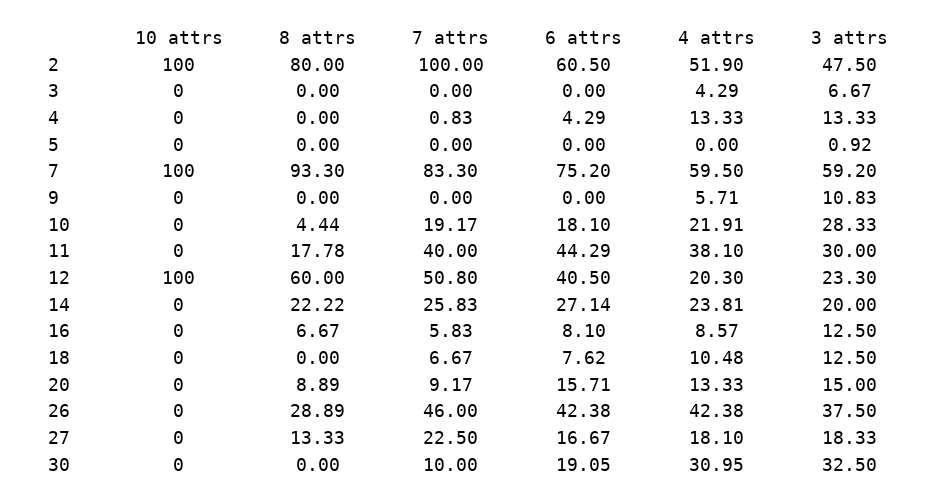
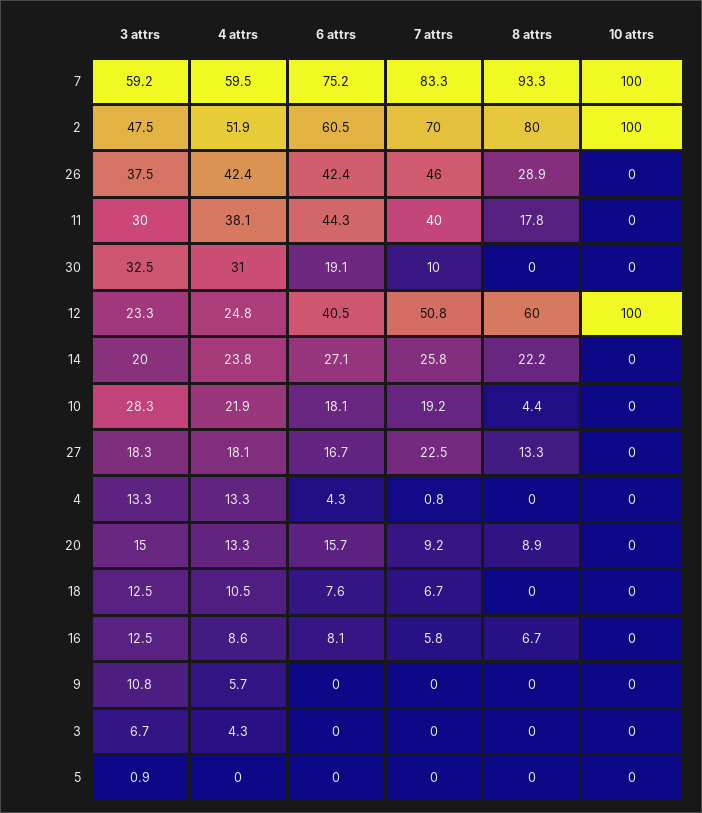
  {
    "10 attrs": {
      "2": 100,
      "3": 0,
      "4": 0,
      "5": 0,
      "7": 100,
      "9": 0,
      "10": 0,
      "11": 0,
      "12": 100,
      "14": 0,
      "16": 0,
      "18": 0,
      "20": 0,
      "26": 0,
      "27": 0,
      "30": 0
    },
    "8 attrs": {
      "2": 80,
      "3": 0,
      "4": 0,
      "5": 0,
      "7": 93.3,
      "9": 0,
      "10": 4.44,
      "11": 17.78,
      "12": 60,
      "14": 22.22,
      "16": 6.67,
      "18": 0,
      "20": 8.89,
      "26": 28.89,
      "27": 13.33,
      "30": 0
    },
    "7 attrs": {
-     "2": 100,
+     "2": 70,
      "3": 0,
      "4": 0.83,
      "5": 0,
      "7": 83.3,
      "9": 0,
      "10": 19.17,
      "11": 40,
      "12": 50.8,
      "14": 25.83,
      "16": 5.83,
      "18": 6.67,
      "20": 9.17,
      "26": 46,
      "27": 22.5,
      "30": 10
    },
    "6 attrs": {
      "2": 60.5,
      "3": 0,
      "4": 4.29,
      "5": 0,
      "7": 75.2,
      "9": 0,
      "10": 18.1,
      "11": 44.29,
      "12": 40.5,
      "14": 27.14,
      "16": 8.1,
      "18": 7.62,
      "20": 15.71,
      "26": 42.38,
      "27": 16.67,
      "30": 19.05
    },
    "4 attrs": {
      "2": 51.9,
      "3": 4.29,
      "4": 13.33,
      "5": 0,
      "7": 59.5,
      "9": 5.71,
      "10": 21.91,
      "11": 38.1,
-     "12": 20.3,
+     "12": 24.8,
      "14": 23.81,
      "16": 8.57,
      "18": 10.48,
      "20": 13.33,
      "26": 42.38,
      "27": 18.1,
      "30": 30.95
    },
    "3 attrs": {
      "2": 47.5,
      "3": 6.67,
      "4": 13.33,
      "5": 0.92,
      "7": 59.2,
      "9": 10.83,
      "10": 28.33,
      "11": 30,
      "12": 23.3,
      "14": 20,
      "16": 12.5,
      "18": 12.5,
      "20": 15,
      "26": 37.5,
      "27": 18.33,
      "30": 32.5
    }
  }

